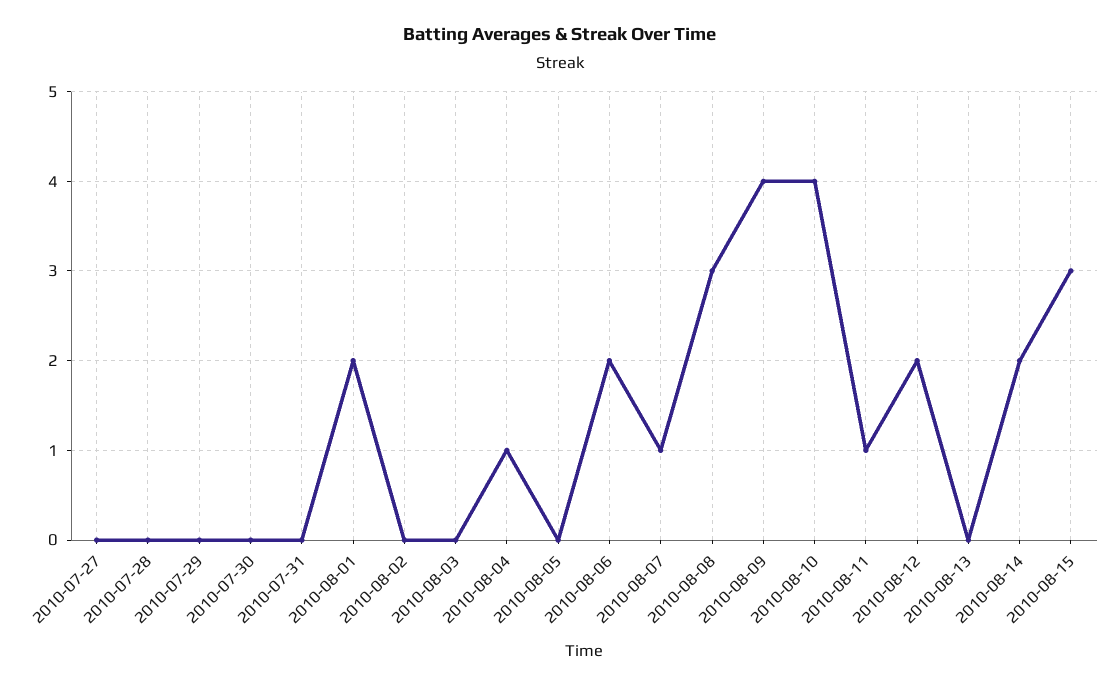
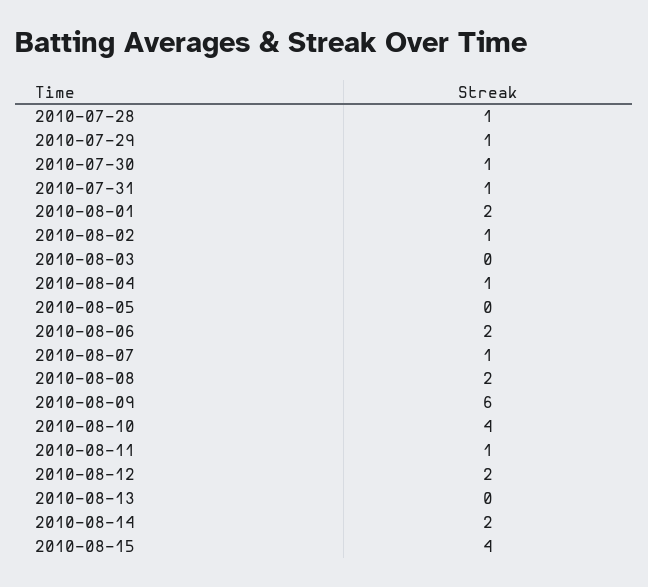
  {
-   "2010-07-27": 0,
-   "2010-07-28": 0,
+   "2010-07-28": 1,
-   "2010-07-29": 0,
+   "2010-07-29": 1,
-   "2010-07-30": 0,
+   "2010-07-30": 1,
-   "2010-07-31": 0,
+   "2010-07-31": 1,
    "2010-08-01": 2,
-   "2010-08-02": 0,
+   "2010-08-02": 1,
    "2010-08-03": 0,
    "2010-08-04": 1,
    "2010-08-05": 0,
    "2010-08-06": 2,
    "2010-08-07": 1,
-   "2010-08-08": 3,
+   "2010-08-08": 2,
-   "2010-08-09": 4,
+   "2010-08-09": 6,
    "2010-08-10": 4,
    "2010-08-11": 1,
    "2010-08-12": 2,
    "2010-08-13": 0,
    "2010-08-14": 2,
-   "2010-08-15": 3
+   "2010-08-15": 4
  }

